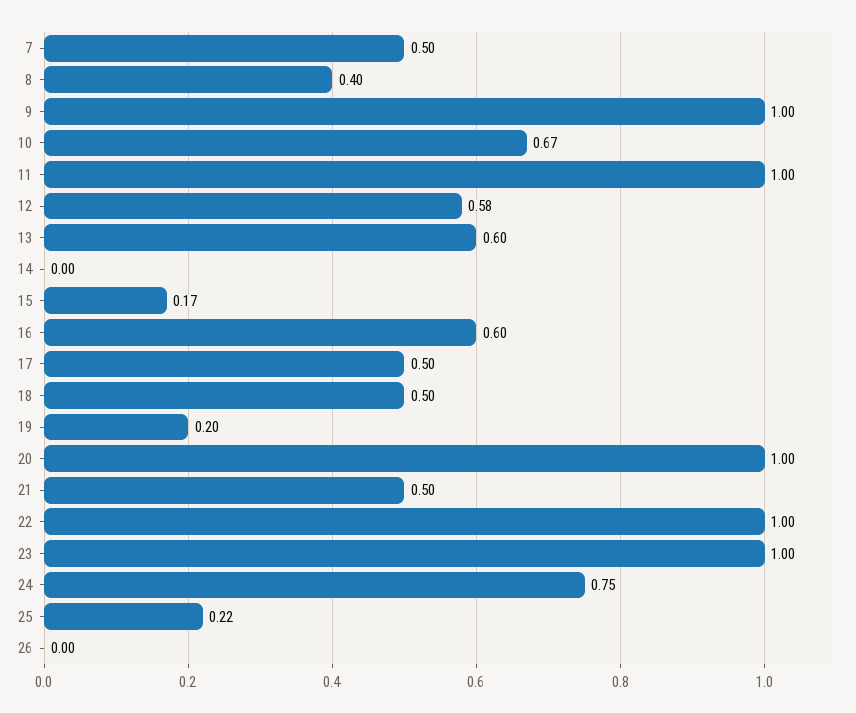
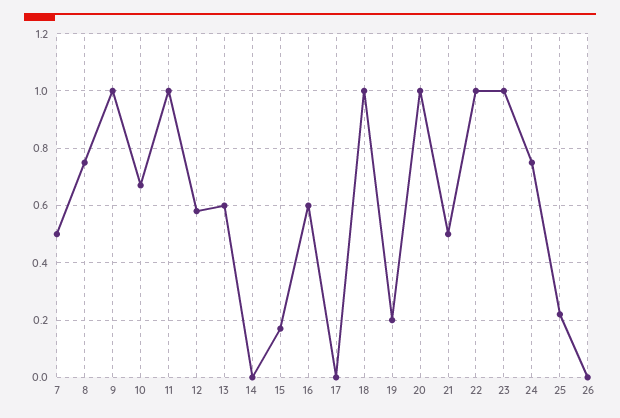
  {
    "7": 0.5,
-   "8": 0.4,
+   "8": 0.75,
    "9": 1,
    "10": 0.67,
    "11": 1,
    "12": 0.58,
    "13": 0.6,
    "14": 0,
    "15": 0.17,
    "16": 0.6,
-   "17": 0.5,
+   "17": 0,
-   "18": 0.5,
+   "18": 1,
    "19": 0.2,
    "20": 1,
    "21": 0.5,
    "22": 1,
    "23": 1,
    "24": 0.75,
    "25": 0.22,
    "26": 0
  }

